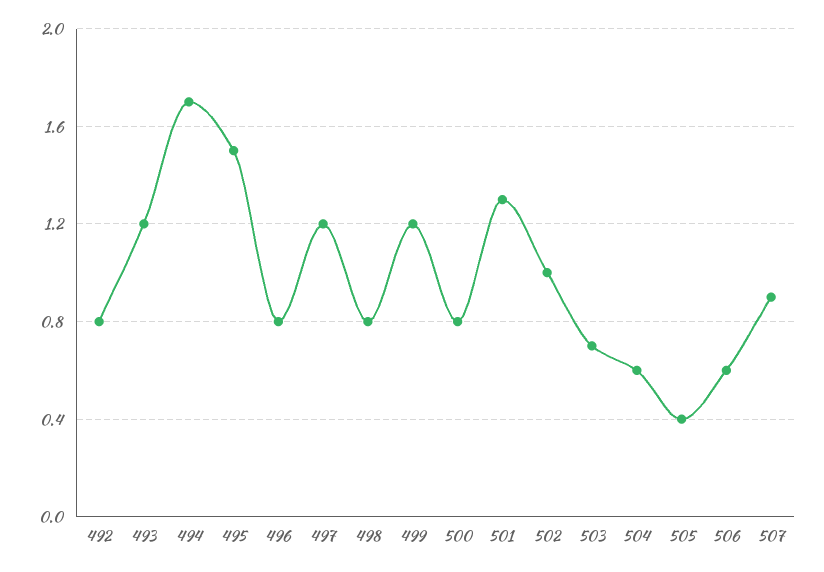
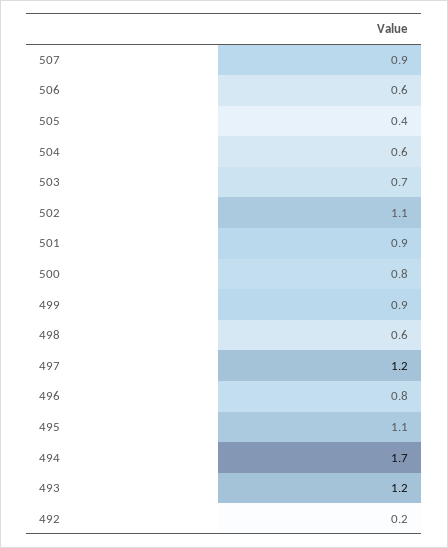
  {
-   "492": 0.8,
+   "492": 0.2,
    "493": 1.2,
    "494": 1.7,
-   "495": 1.5,
+   "495": 1.1,
    "496": 0.8,
    "497": 1.2,
-   "498": 0.8,
+   "498": 0.6,
-   "499": 1.2,
+   "499": 0.9,
    "500": 0.8,
-   "501": 1.3,
+   "501": 0.9,
-   "502": 1,
+   "502": 1.1,
    "503": 0.7,
    "504": 0.6,
    "505": 0.4,
    "506": 0.6,
    "507": 0.9
  }

